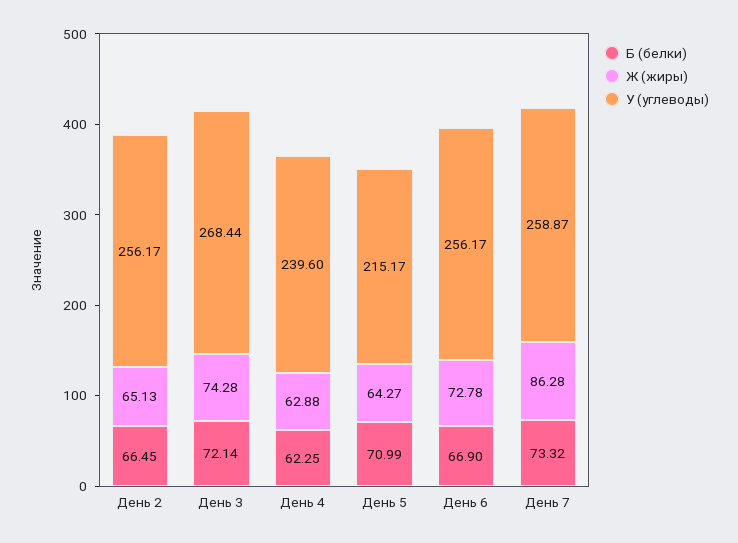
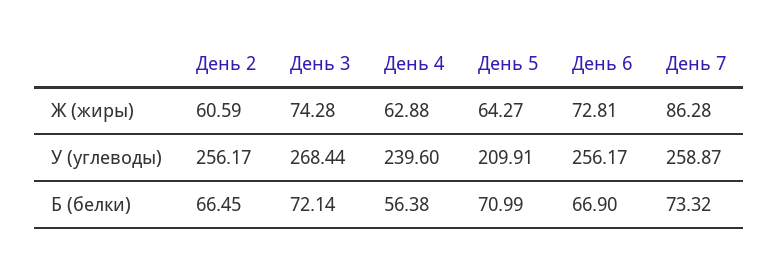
  {
    "Б (белки)": {
      "День 2": 66.45,
      "День 3": 72.14,
-     "День 4": 62.25,
+     "День 4": 56.38,
      "День 5": 70.99,
      "День 6": 66.9,
      "День 7": 73.32
    },
    "Ж (жиры)": {
-     "День 2": 65.13,
+     "День 2": 60.59,
      "День 3": 74.28,
      "День 4": 62.88,
      "День 5": 64.27,
-     "День 6": 72.78,
+     "День 6": 72.81,
      "День 7": 86.28
    },
    "У (углеводы)": {
      "День 2": 256.17,
      "День 3": 268.44,
      "День 4": 239.6,
-     "День 5": 215.17,
+     "День 5": 209.91,
      "День 6": 256.17,
      "День 7": 258.87
    }
  }

